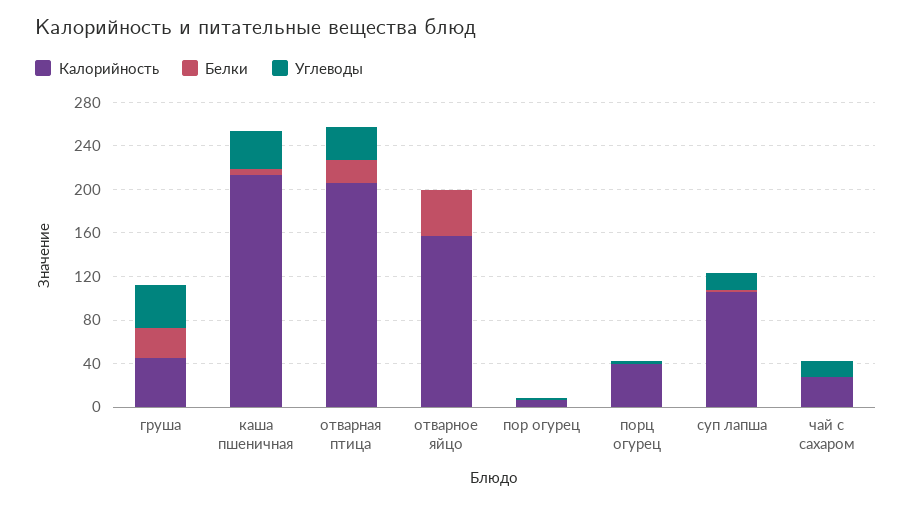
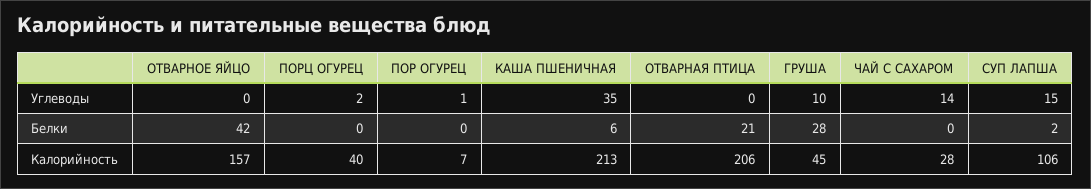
  {
    "Калорийность": {
      "груша": 45,
      "каша пшеничная": 213,
      "отварная птица": 206,
      "отварное яйцо": 157,
      "пор огурец": 7,
      "порц огурец": 40,
      "суп лапша": 106,
      "чай с сахаром": 28
    },
    "Белки": {
      "груша": 28,
      "каша пшеничная": 6,
      "отварная птица": 21,
      "отварное яйцо": 42,
      "пор огурец": 0,
      "порц огурец": 0,
      "суп лапша": 2,
      "чай с сахаром": 0
    },
    "Углеводы": {
-     "груша": 40,
+     "груша": 10,
      "каша пшеничная": 35,
-     "отварная птица": 30,
+     "отварная птица": 0,
      "отварное яйцо": 0,
      "пор огурец": 1,
      "порц огурец": 2,
      "суп лапша": 15,
      "чай с сахаром": 14
    }
  }

